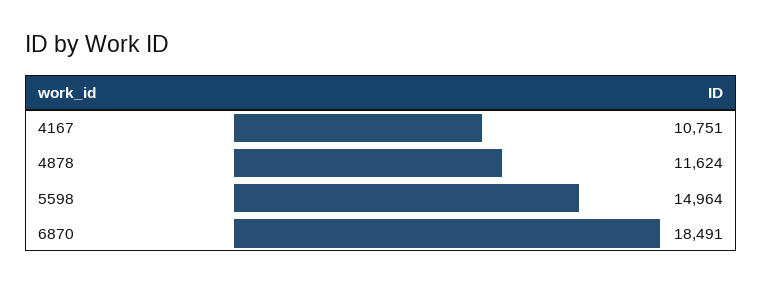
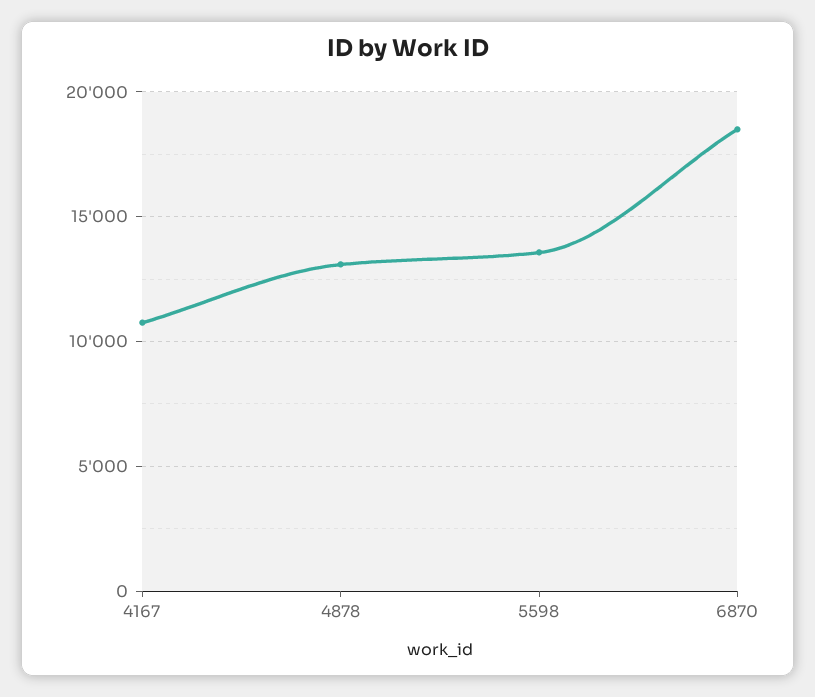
  {
    "4167": 10751,
-   "4878": 11624,
+   "4878": 13000,
-   "5598": 14964,
+   "5598": 13500,
    "6870": 18491
  }

